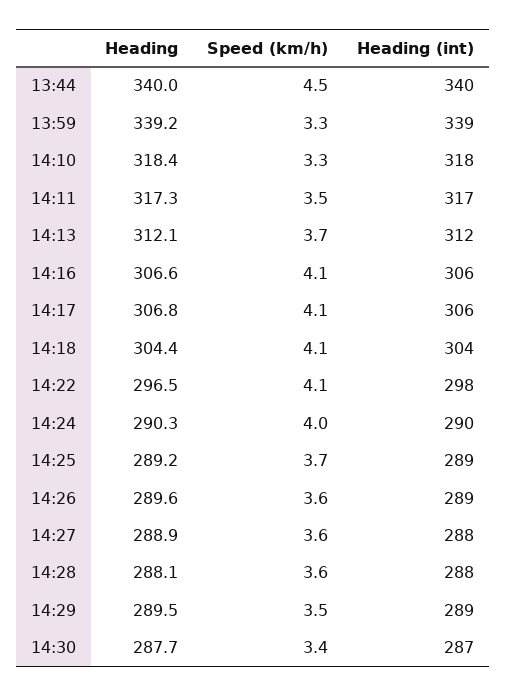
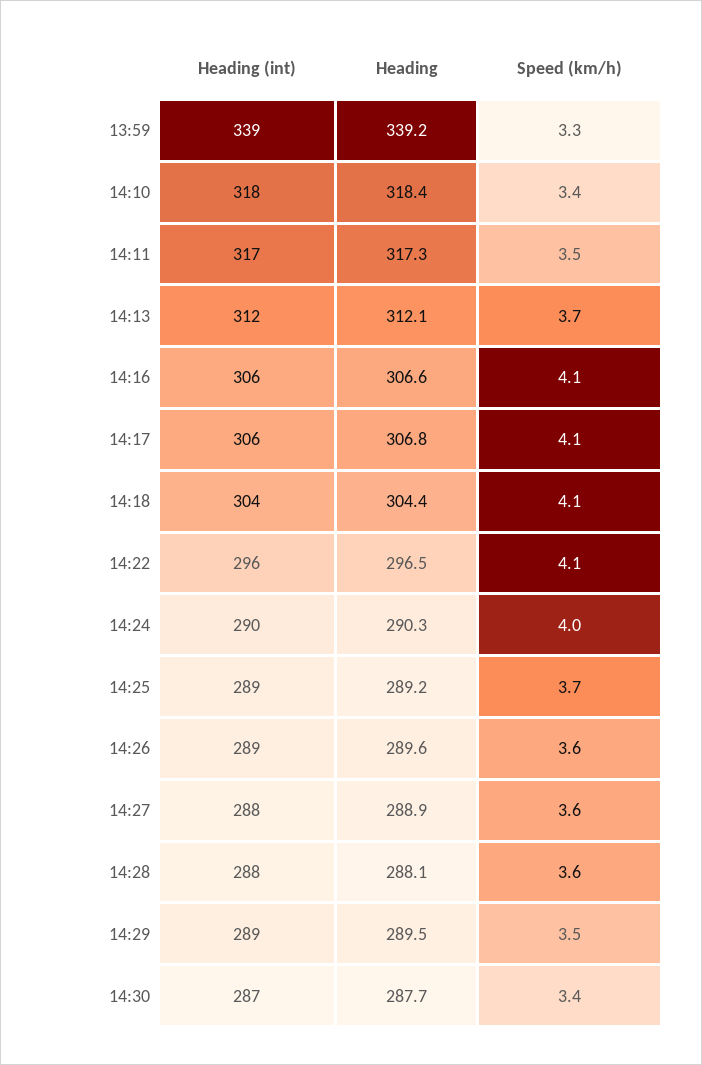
  {
    "Heading": {
-     "13:44": 340,
      "13:59": 339.2,
      "14:10": 318.4,
      "14:11": 317.3,
      "14:13": 312.1,
      "14:16": 306.6,
      "14:17": 306.8,
      "14:18": 304.4,
      "14:22": 296.5,
      "14:24": 290.3,
      "14:25": 289.2,
      "14:26": 289.6,
      "14:27": 288.9,
      "14:28": 288.1,
      "14:29": 289.5,
      "14:30": 287.7
    },
    "Speed (km/h)": {
-     "13:44": 4.5,
      "13:59": 3.3,
-     "14:10": 3.3,
+     "14:10": 3.4,
      "14:11": 3.5,
      "14:13": 3.7,
      "14:16": 4.1,
      "14:17": 4.1,
      "14:18": 4.1,
      "14:22": 4.1,
      "14:24": 4,
      "14:25": 3.7,
      "14:26": 3.6,
      "14:27": 3.6,
      "14:28": 3.6,
      "14:29": 3.5,
      "14:30": 3.4
    },
    "Heading (int)": {
-     "13:44": 340,
      "13:59": 339,
      "14:10": 318,
      "14:11": 317,
      "14:13": 312,
      "14:16": 306,
      "14:17": 306,
      "14:18": 304,
-     "14:22": 298,
+     "14:22": 296,
      "14:24": 290,
      "14:25": 289,
      "14:26": 289,
      "14:27": 288,
      "14:28": 288,
      "14:29": 289,
      "14:30": 287
    }
  }

